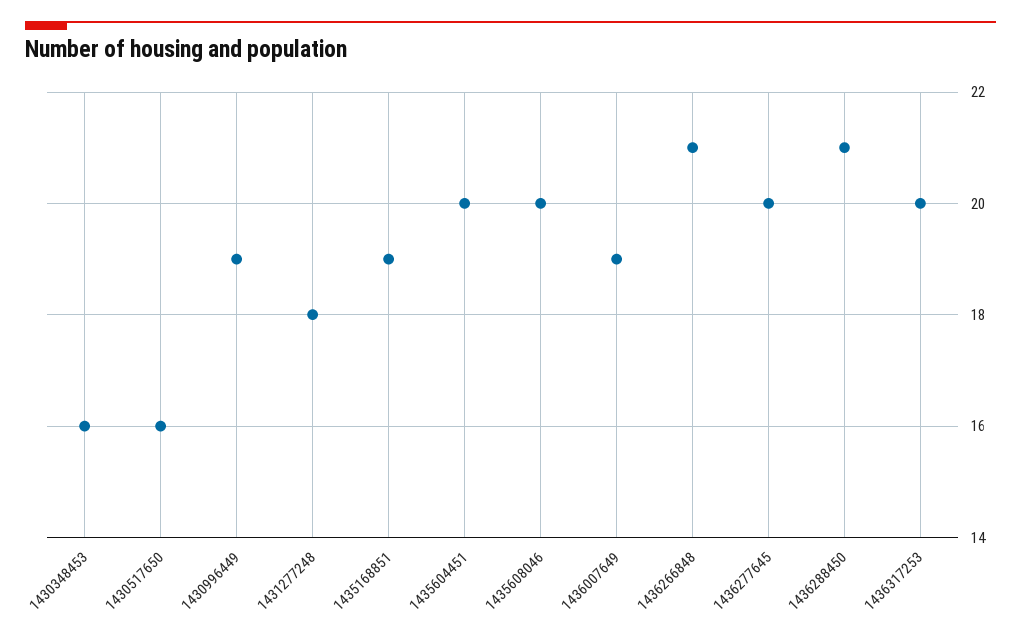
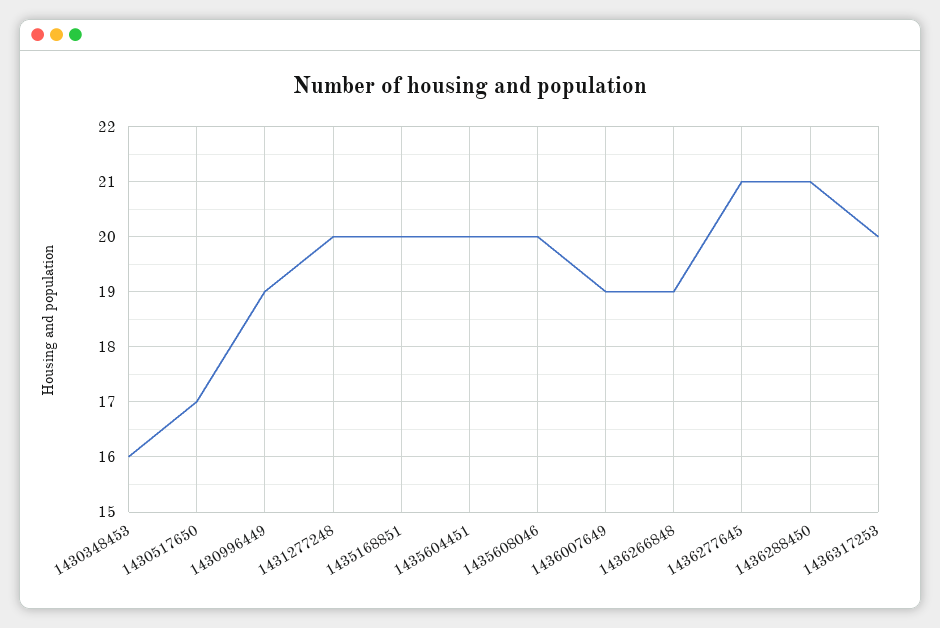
  {
    "1430348453": 16,
-   "1430517650": 16,
+   "1430517650": 17,
    "1430996449": 19,
-   "1431277248": 18,
+   "1431277248": 20,
-   "1435168851": 19,
+   "1435168851": 20,
    "1435604451": 20,
    "1435608046": 20,
    "1436007649": 19,
-   "1436266848": 21,
+   "1436266848": 19,
-   "1436277645": 20,
+   "1436277645": 21,
    "1436288450": 21,
    "1436317253": 20
  }

